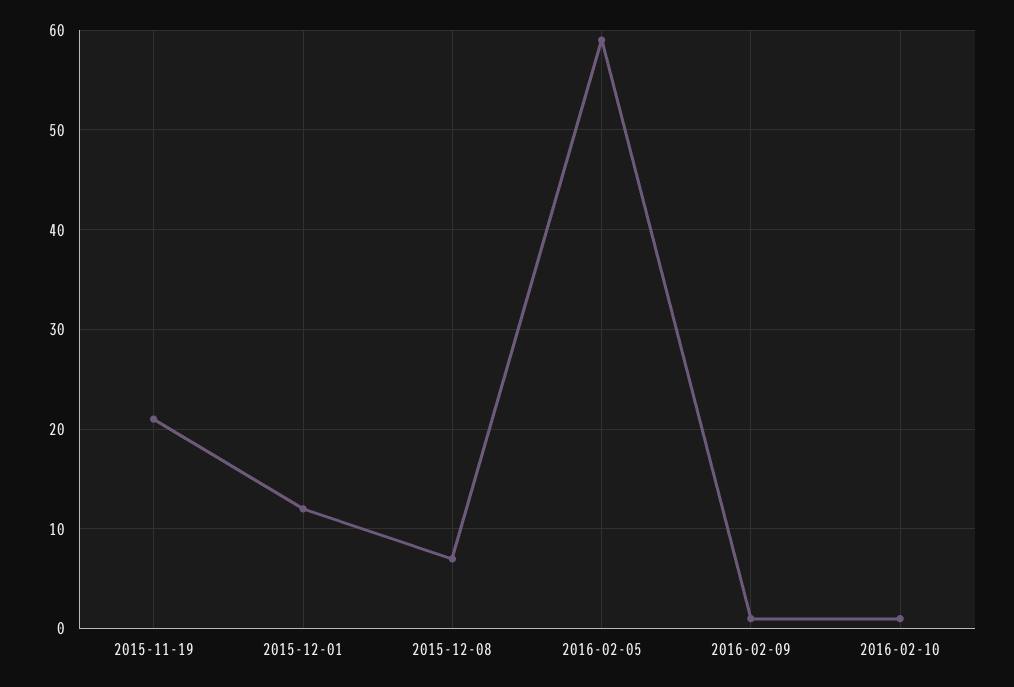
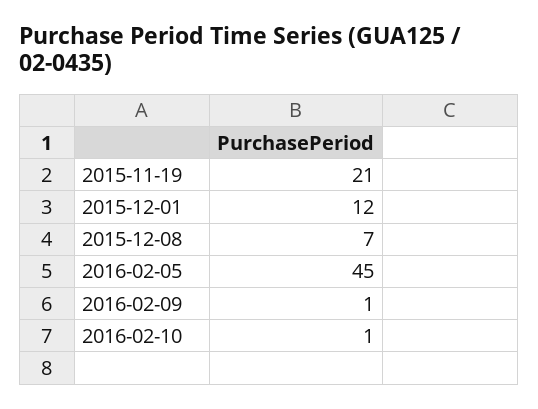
  {
    "2015-11-19": 21,
    "2015-12-01": 12,
    "2015-12-08": 7,
-   "2016-02-05": 59,
+   "2016-02-05": 45,
    "2016-02-09": 1,
    "2016-02-10": 1
  }

